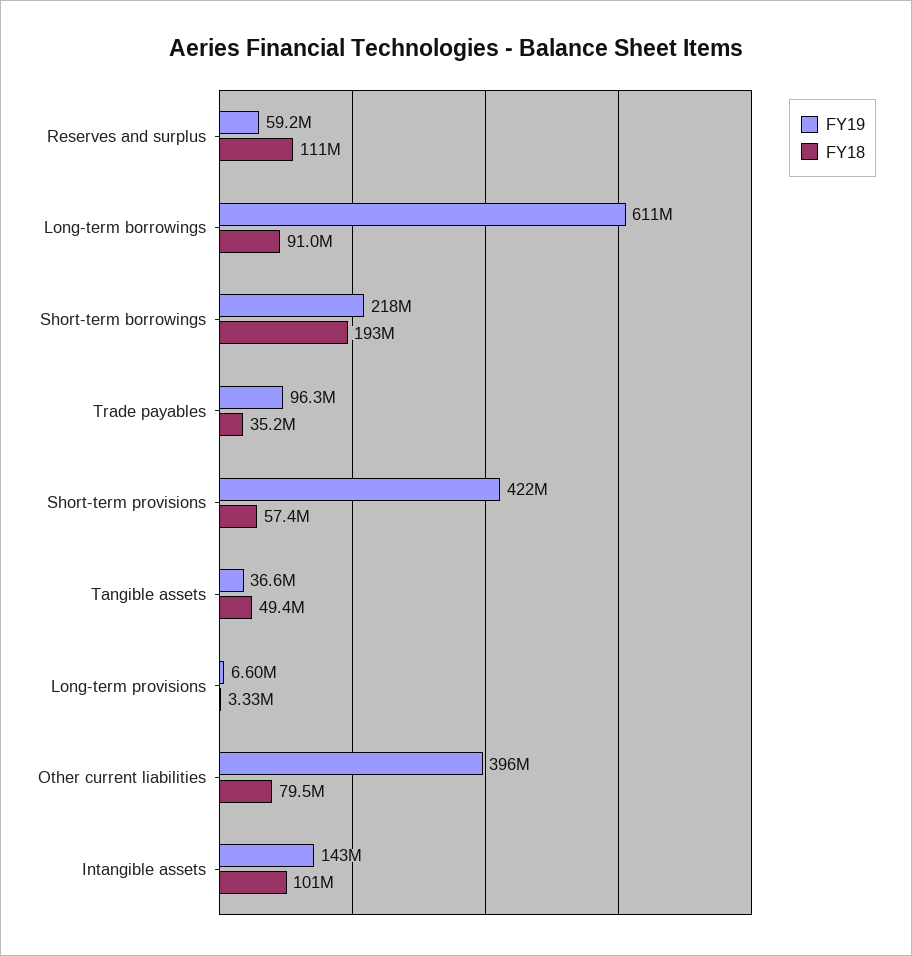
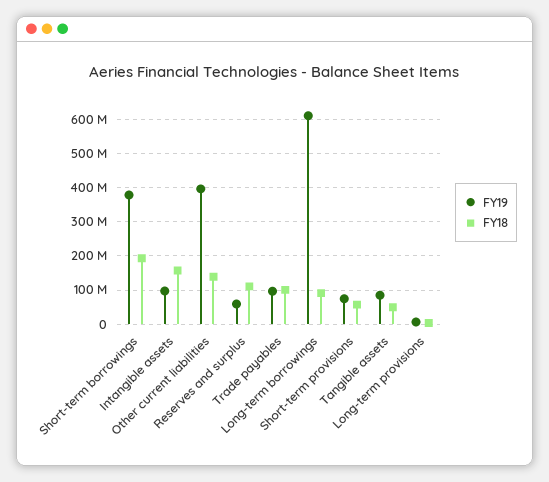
  {
    "FY19": {
      "Reserves and surplus": 59200000,
      "Long-term borrowings": 611000000,
-     "Short-term borrowings": 218000000,
+     "Short-term borrowings": 380000000,
      "Trade payables": 96300000,
-     "Short-term provisions": 422000000,
+     "Short-term provisions": 80000000,
-     "Tangible assets": 36600000,
+     "Tangible assets": 80000000,
      "Long-term provisions": 6600000,
      "Other current liabilities": 396000000,
-     "Intangible assets": 143000000
+     "Intangible assets": 100000000
    },
    "FY18": {
      "Reserves and surplus": 111000000,
      "Long-term borrowings": 91000000,
      "Short-term borrowings": 193000000,
-     "Trade payables": 35200000,
+     "Trade payables": 100000000,
      "Short-term provisions": 57400000,
      "Tangible assets": 49400000,
      "Long-term provisions": 3330000,
-     "Other current liabilities": 79500000,
+     "Other current liabilities": 140000000,
-     "Intangible assets": 101000000
+     "Intangible assets": 160000000
    }
  }

